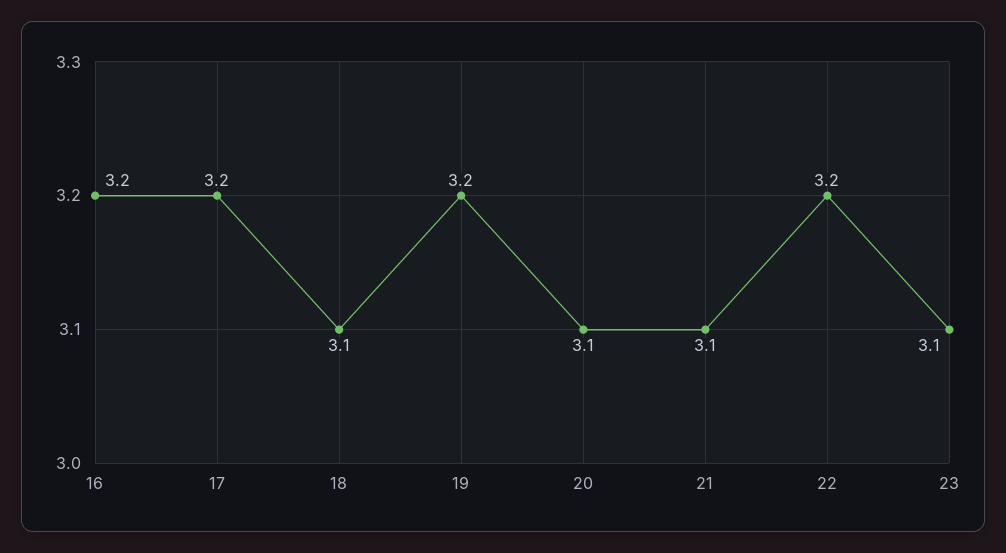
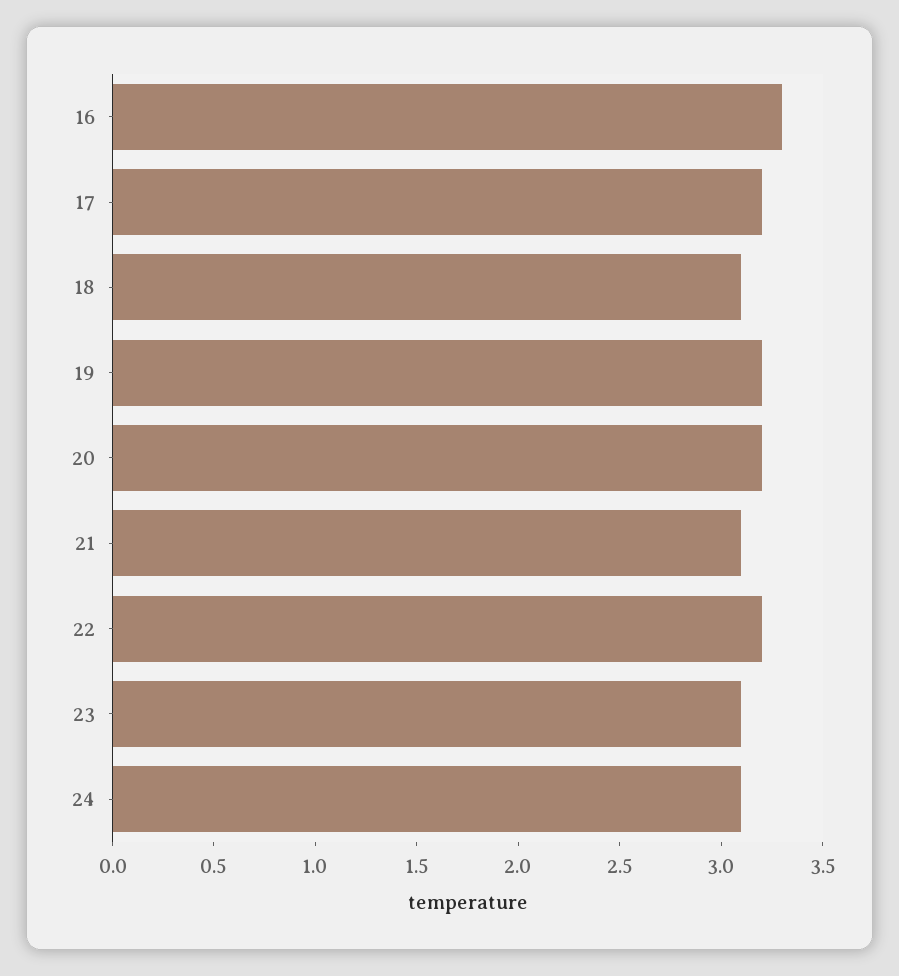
  {
-   "16": 3.2,
+   "16": 3.3,
    "17": 3.2,
    "18": 3.1,
    "19": 3.2,
-   "20": 3.1,
+   "20": 3.2,
    "21": 3.1,
    "22": 3.2,
-   "23": 3.1
+   "23": 3.1,
+   "24": 3.1
  }

